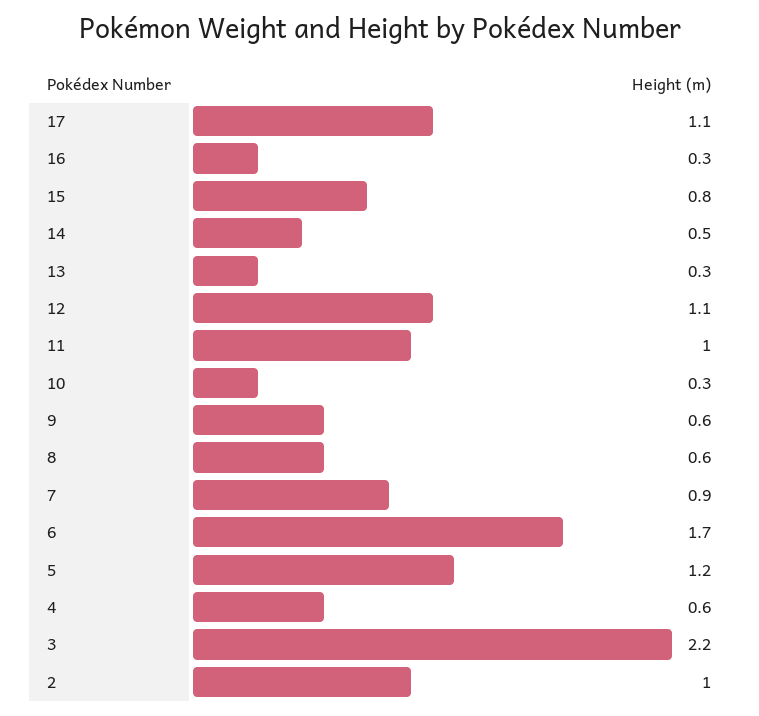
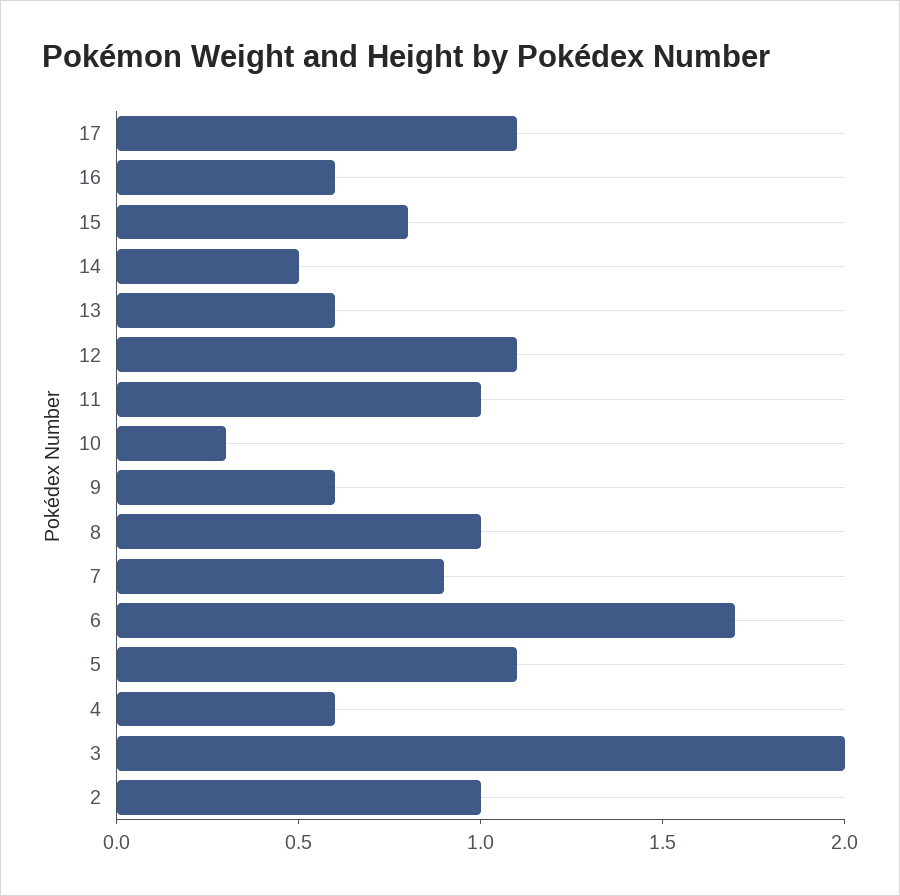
  {
    "17": 1.1,
-   "16": 0.3,
+   "16": 0.6,
    "15": 0.8,
    "14": 0.5,
-   "13": 0.3,
+   "13": 0.6,
    "12": 1.1,
    "11": 1,
    "10": 0.3,
    "9": 0.6,
-   "8": 0.6,
+   "8": 1,
    "7": 0.9,
    "6": 1.7,
-   "5": 1.2,
+   "5": 1.1,
    "4": 0.6,
-   "3": 2.2,
+   "3": 2,
    "2": 1
  }

